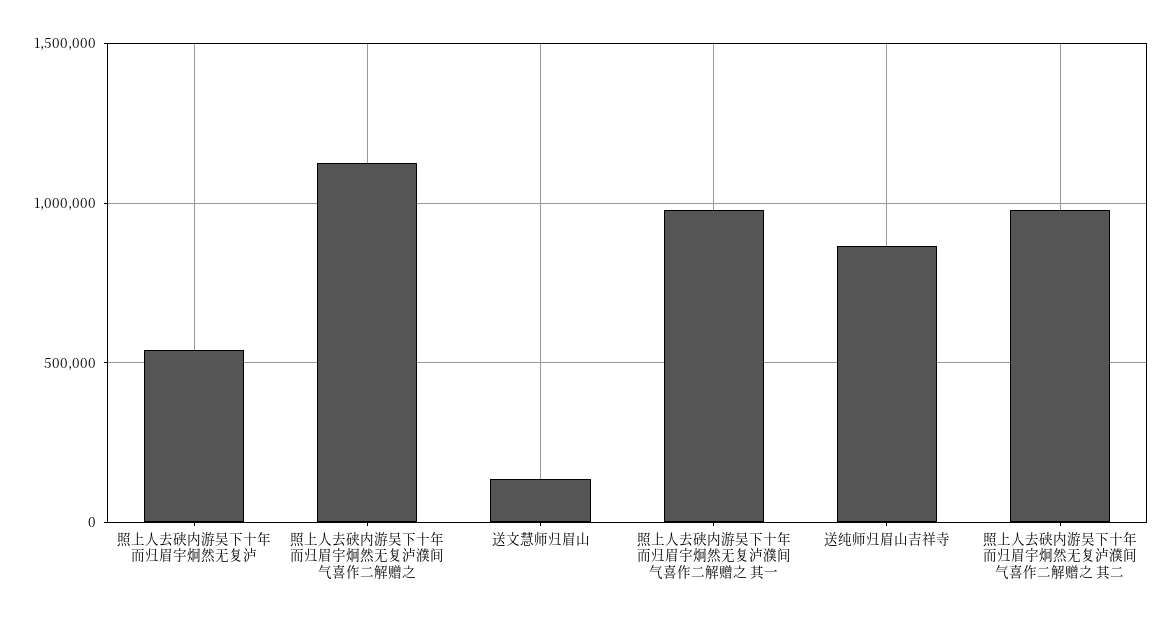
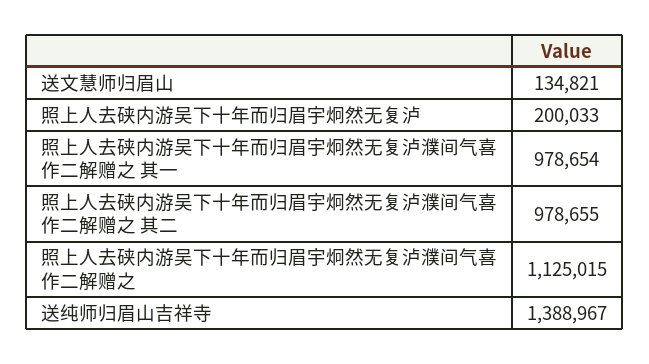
  {
-   "照上人去硖内游吴下十年而归眉宇炯然无复泸": 550000,
+   "照上人去硖内游吴下十年而归眉宇炯然无复泸": 200033,
    "照上人去硖内游吴下十年而归眉宇炯然无复泸濮间气喜作二解赠之": 1125015,
    "送文慧师归眉山": 134821,
    "照上人去硖内游吴下十年而归眉宇炯然无复泸濮间气喜作二解赠之 其一": 978654,
-   "送纯师归眉山吉祥寺": 850000,
+   "送纯师归眉山吉祥寺": 1388967,
    "照上人去硖内游吴下十年而归眉宇炯然无复泸濮间气喜作二解赠之 其二": 978655
  }

